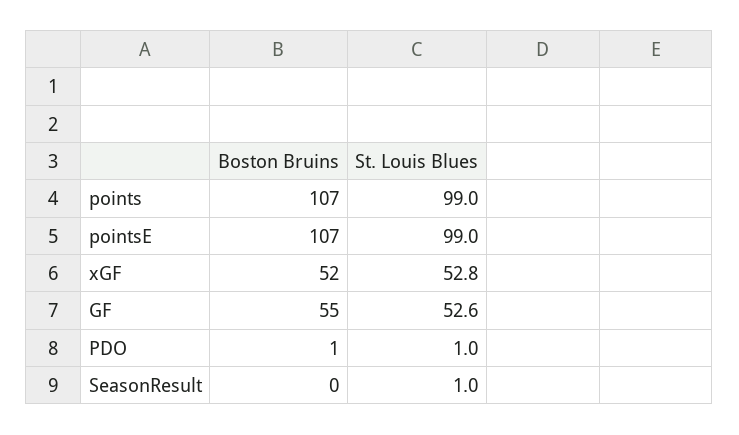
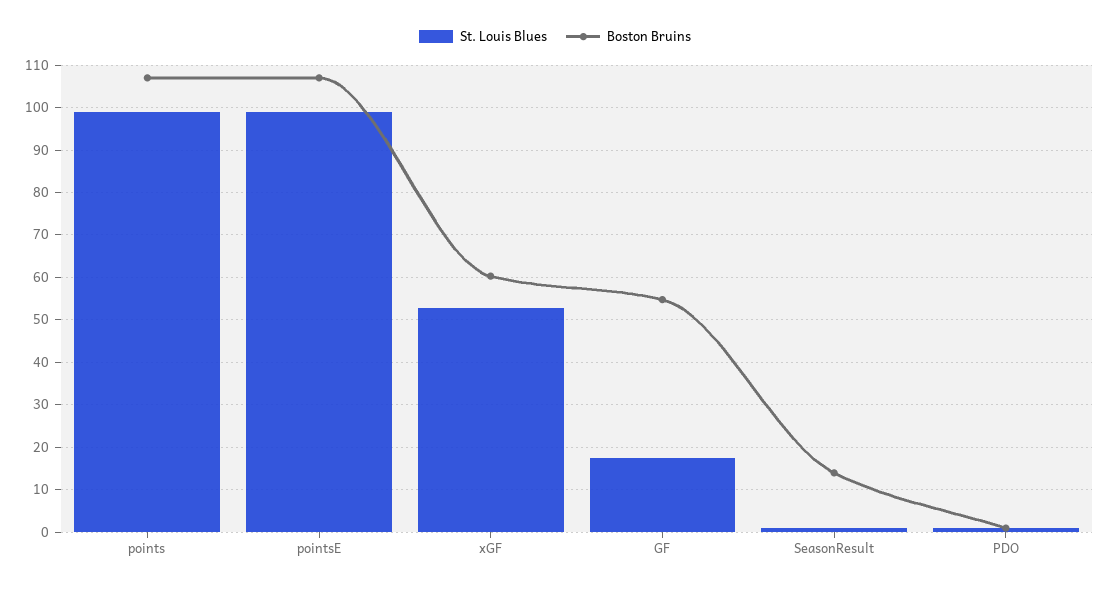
  {
    "Boston Bruins": {
      "points": 107,
      "pointsE": 107,
-     "xGF": 52,
+     "xGF": 60,
      "GF": 55,
      "PDO": 1,
-     "SeasonResult": 0
+     "SeasonResult": 14
    },
    "St. Louis Blues": {
      "points": 99,
      "pointsE": 99,
      "xGF": 52.8,
-     "GF": 52.6,
+     "GF": 18,
      "PDO": 1,
      "SeasonResult": 1
    }
  }

